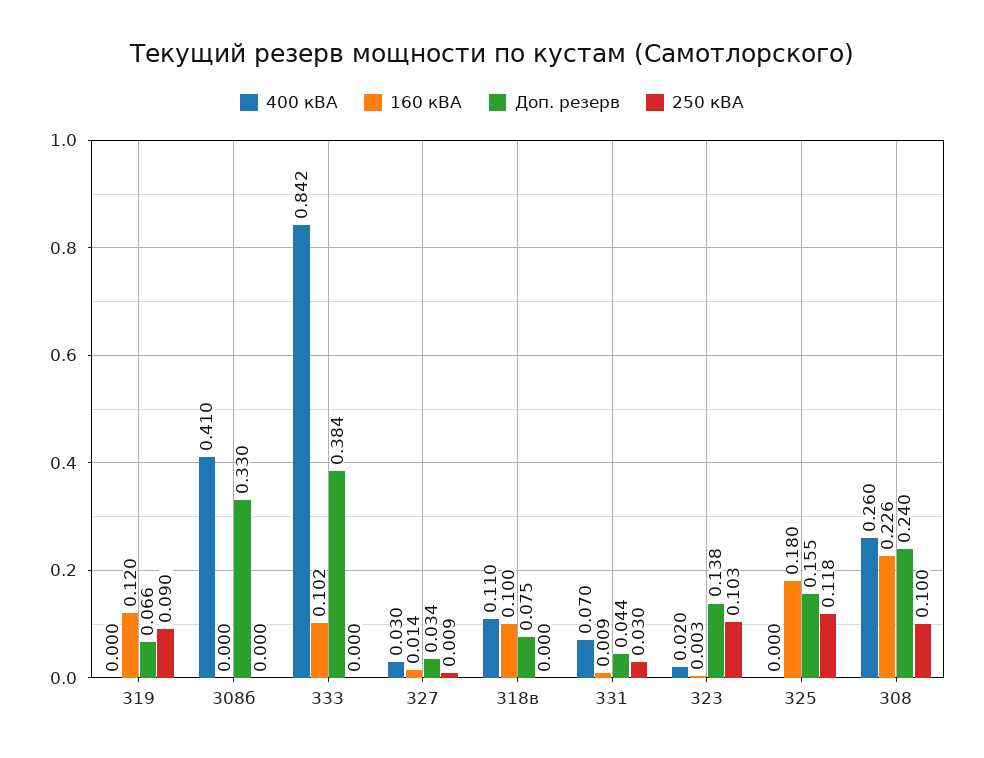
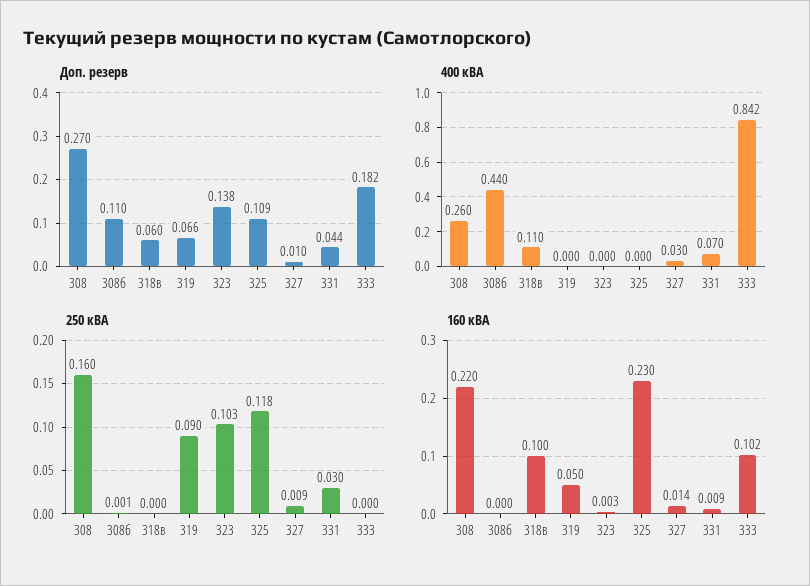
  {
    "400 кВА": {
      "319": 0,
-     "308б": 0.41,
+     "308б": 0.44,
      "333": 0.842,
      "327": 0.03,
      "318в": 0.11,
      "331": 0.07,
-     "323": 0.02,
+     "323": 0,
      "325": 0,
      "308": 0.26
    },
    "160 кВА": {
-     "319": 0.12,
+     "319": 0.05,
      "308б": 0,
      "333": 0.102,
      "327": 0.014,
      "318в": 0.1,
      "331": 0.009,
      "323": 0.003,
-     "325": 0.18,
+     "325": 0.23,
-     "308": 0.226
+     "308": 0.22
    },
    "Доп. резерв": {
      "319": 0.066,
-     "308б": 0.33,
+     "308б": 0.11,
-     "333": 0.384,
+     "333": 0.182,
-     "327": 0.034,
+     "327": 0.01,
-     "318в": 0.075,
+     "318в": 0.06,
      "331": 0.044,
      "323": 0.138,
-     "325": 0.155,
+     "325": 0.109,
-     "308": 0.24
+     "308": 0.27
    },
    "250 кВА": {
      "319": 0.09,
-     "308б": 0,
+     "308б": 0.001,
      "333": 0,
      "327": 0.009,
      "318в": 0,
      "331": 0.03,
      "323": 0.103,
      "325": 0.118,
-     "308": 0.1
+     "308": 0.16
    }
  }

